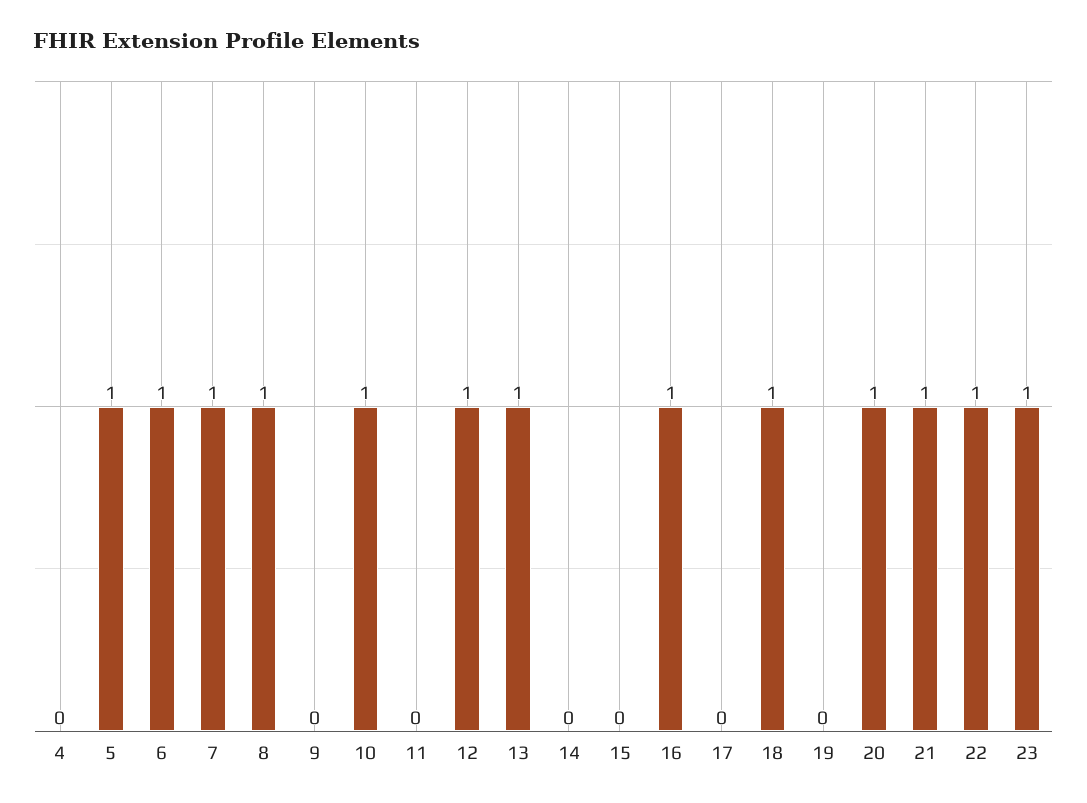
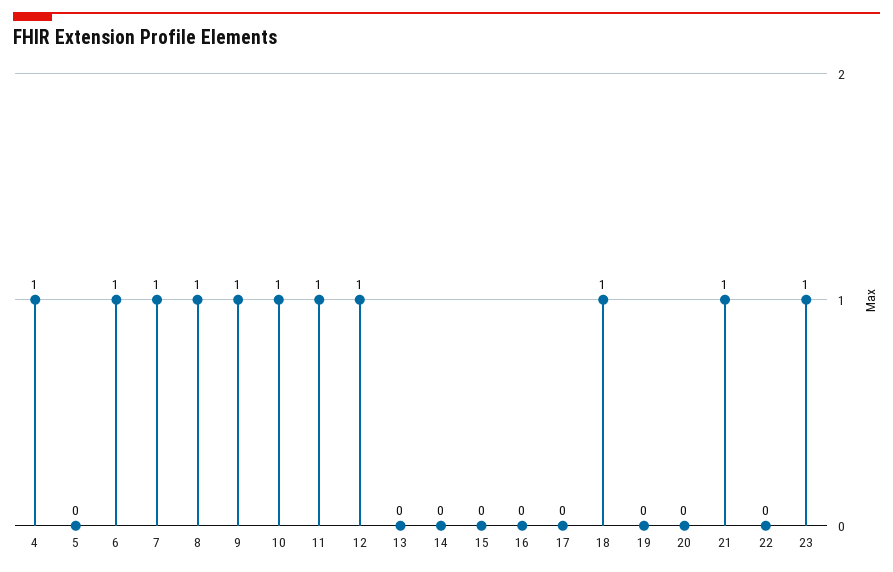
  {
-   "4": 0,
+   "4": 1,
-   "5": 1,
+   "5": 0,
    "6": 1,
    "7": 1,
    "8": 1,
-   "9": 0,
+   "9": 1,
    "10": 1,
-   "11": 0,
+   "11": 1,
    "12": 1,
-   "13": 1,
+   "13": 0,
    "14": 0,
    "15": 0,
-   "16": 1,
+   "16": 0,
    "17": 0,
    "18": 1,
    "19": 0,
-   "20": 1,
+   "20": 0,
    "21": 1,
-   "22": 1,
+   "22": 0,
    "23": 1
  }

